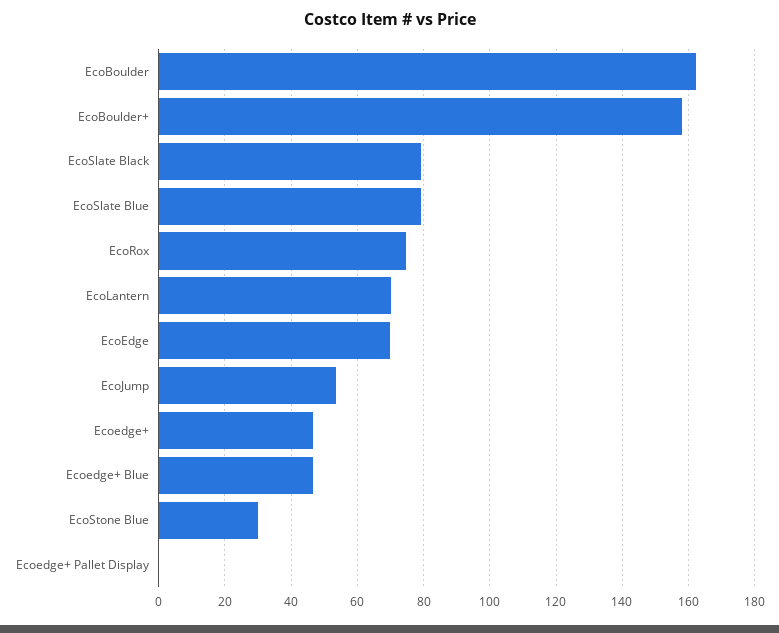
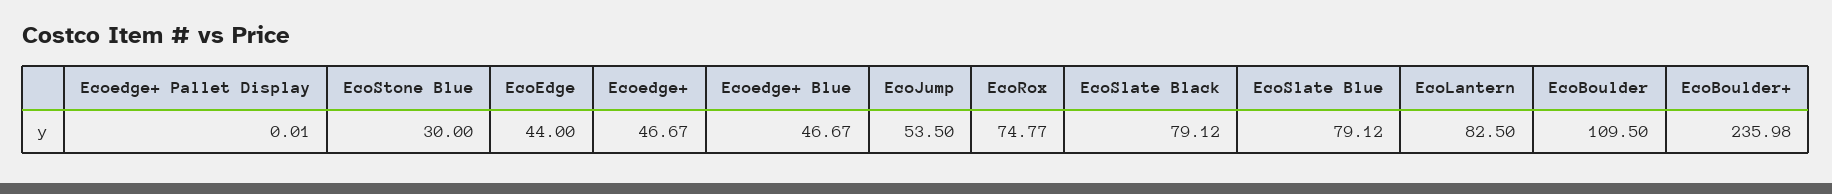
  {
-   "EcoBoulder": 162,
+   "EcoBoulder": 109.5,
-   "EcoBoulder+": 158,
+   "EcoBoulder+": 235.98,
    "EcoSlate Black": 79.12,
    "EcoSlate Blue": 79.12,
    "EcoRox": 74.77,
-   "EcoLantern": 70,
+   "EcoLantern": 82.5,
-   "EcoEdge": 70,
+   "EcoEdge": 44,
    "EcoJump": 53.5,
    "Ecoedge+": 46.67,
    "Ecoedge+ Blue": 46.67,
    "EcoStone Blue": 30,
    "Ecoedge+ Pallet Display": 0.01
  }

